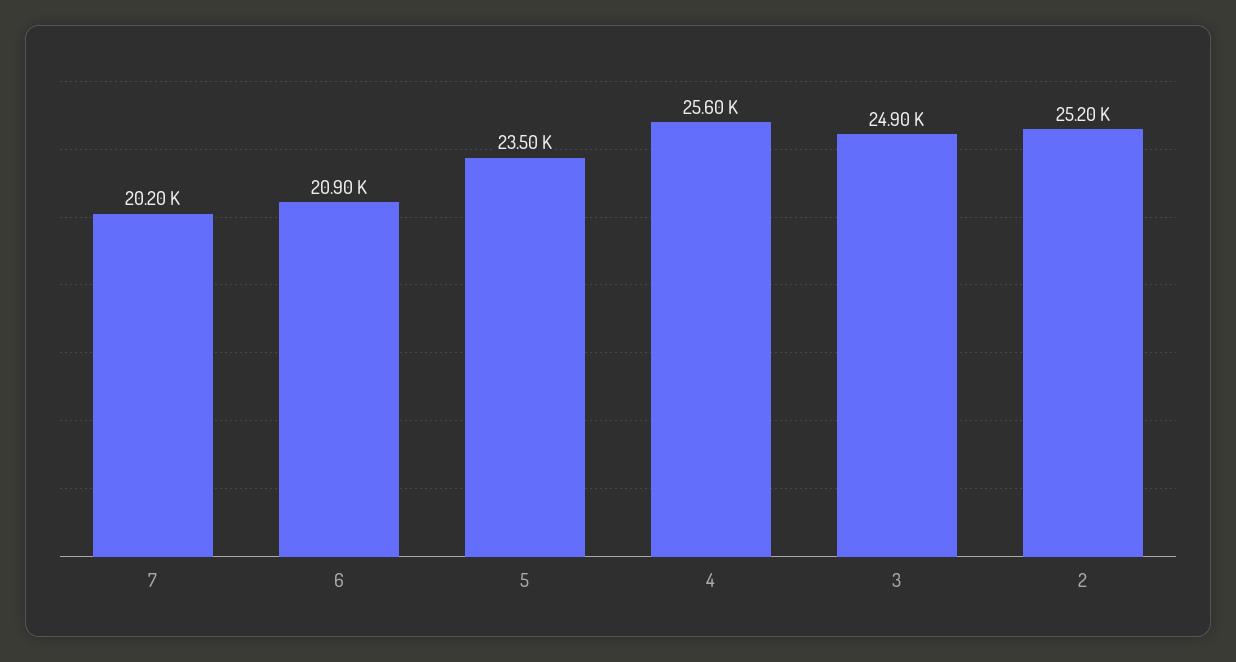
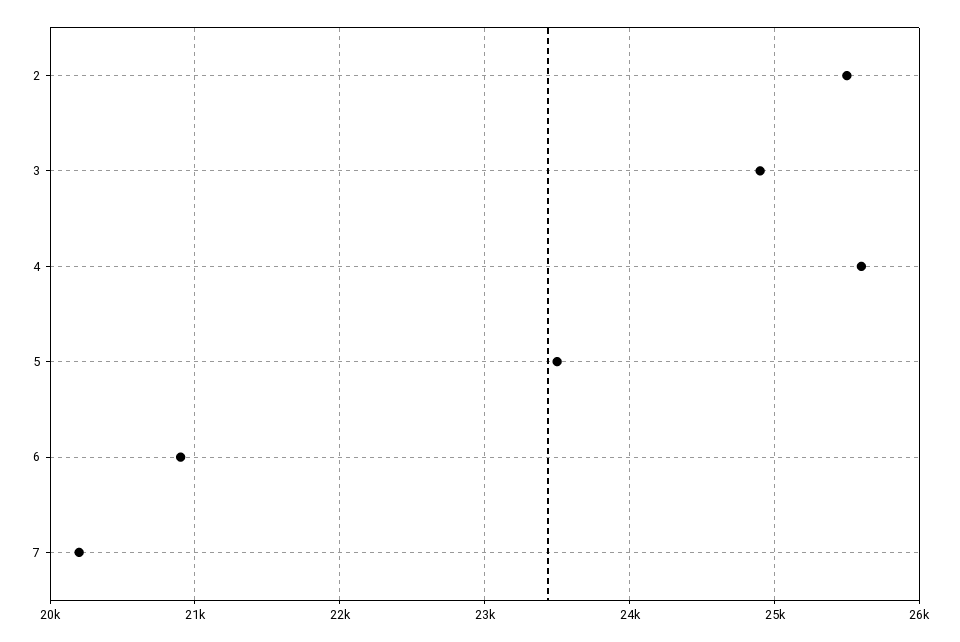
  {
    "7": 20200,
    "6": 20900,
    "5": 23500,
    "4": 25600,
    "3": 24900,
-   "2": 25200
+   "2": 25500
  }

